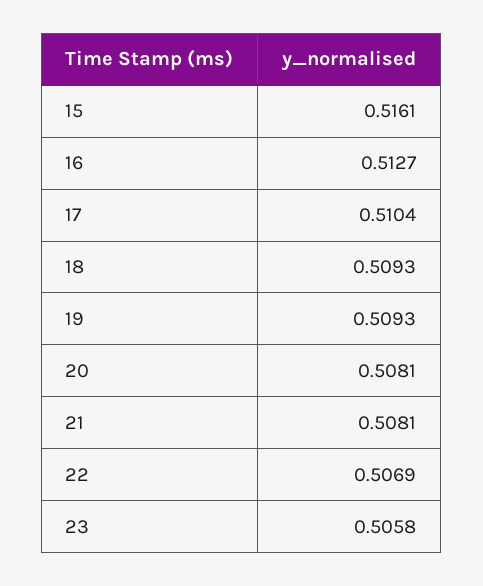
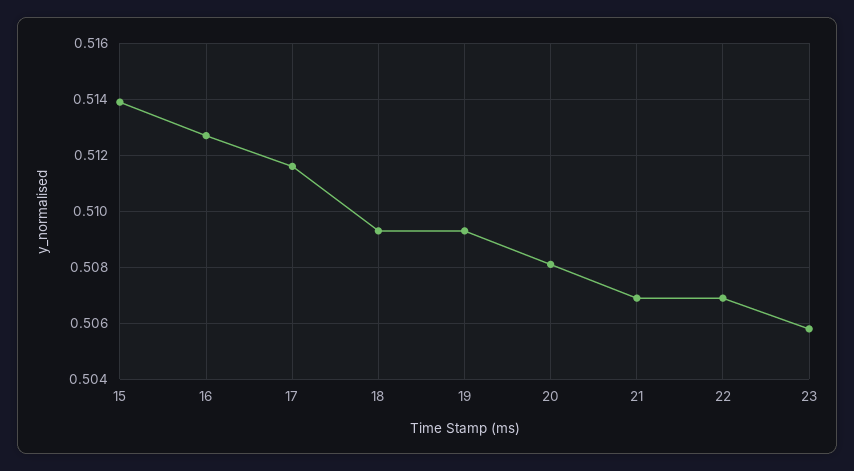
  {
-   "15": 0.5161,
+   "15": 0.514,
    "16": 0.5127,
-   "17": 0.5104,
+   "17": 0.5115,
    "18": 0.5093,
    "19": 0.5093,
    "20": 0.5081,
-   "21": 0.5081,
+   "21": 0.507,
    "22": 0.5069,
    "23": 0.5058
  }

